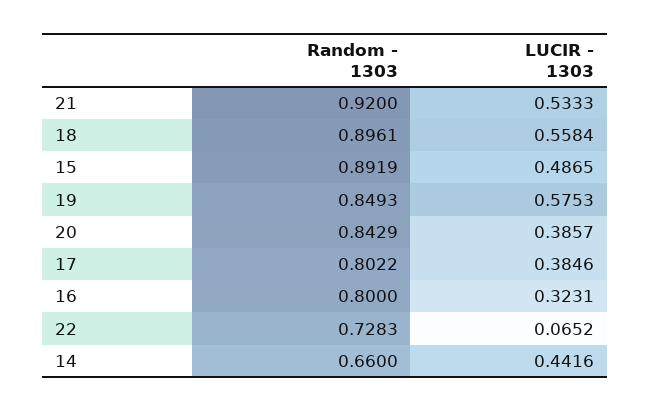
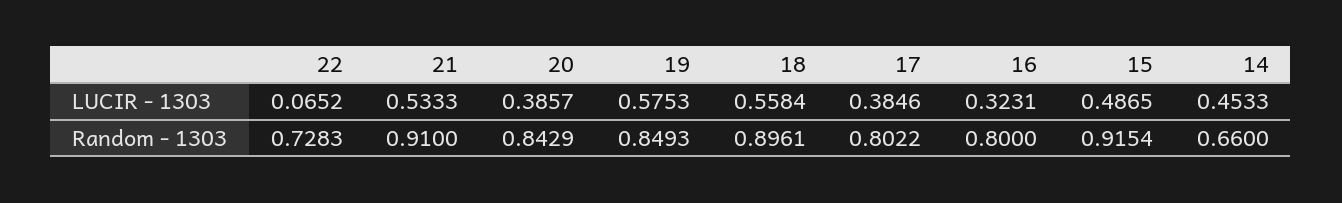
  {
    "Random - 1303": {
-     "21": 0.92,
+     "21": 0.91,
      "18": 0.8961,
-     "15": 0.8919,
+     "15": 0.9154,
      "19": 0.8493,
      "20": 0.8429,
      "17": 0.8022,
      "16": 0.8,
      "22": 0.7283,
      "14": 0.66
    },
    "LUCIR - 1303": {
      "21": 0.5333,
      "18": 0.5584,
      "15": 0.4865,
      "19": 0.5753,
      "20": 0.3857,
      "17": 0.3846,
      "16": 0.3231,
      "22": 0.0652,
-     "14": 0.4416
+     "14": 0.4533
    }
  }

